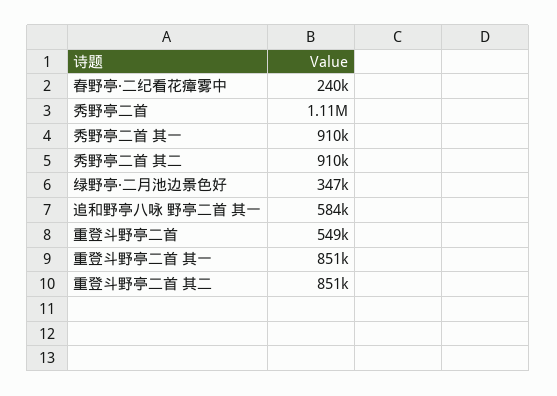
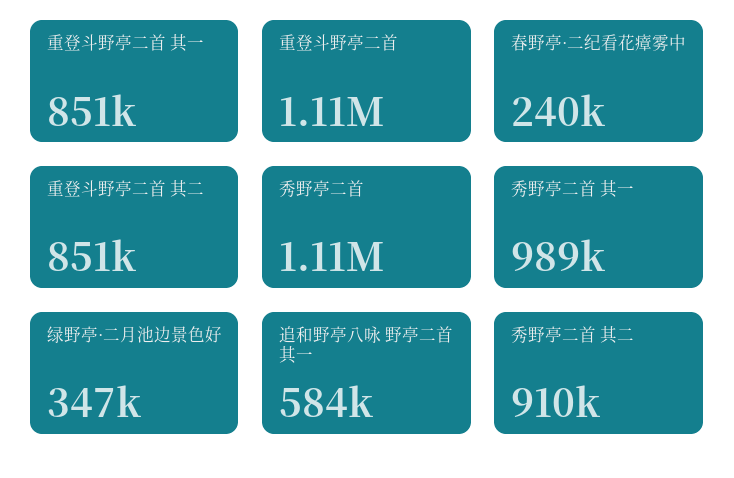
  {
    "春野亭·二纪看花瘴雾中": 240000,
    "秀野亭二首": 1110000,
-   "秀野亭二首 其一": 910000,
+   "秀野亭二首 其一": 989000,
    "秀野亭二首 其二": 910000,
    "绿野亭·二月池边景色好": 347000,
    "追和野亭八咏 野亭二首 其一": 584000,
-   "重登斗野亭二首": 549000,
+   "重登斗野亭二首": 1110000,
    "重登斗野亭二首 其一": 851000,
    "重登斗野亭二首 其二": 851000
  }

